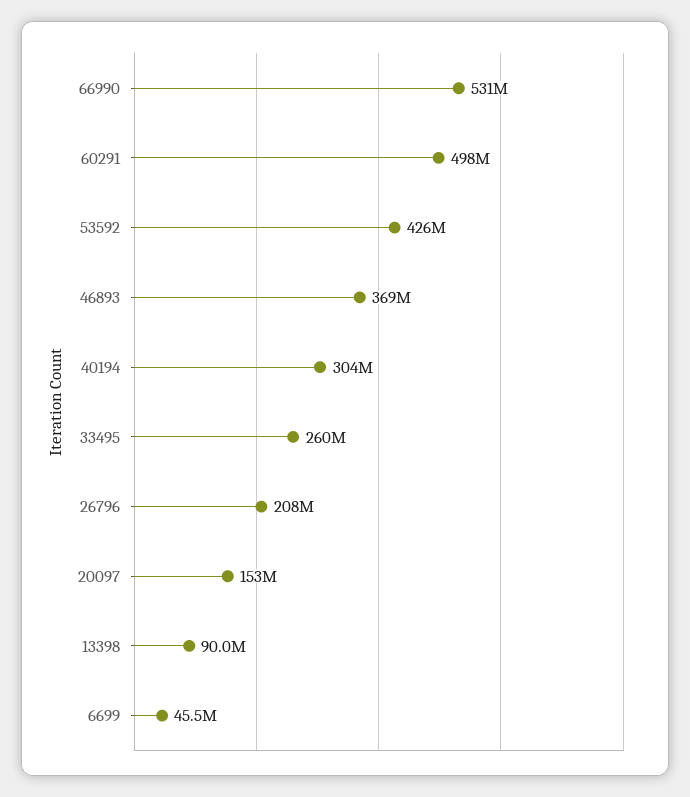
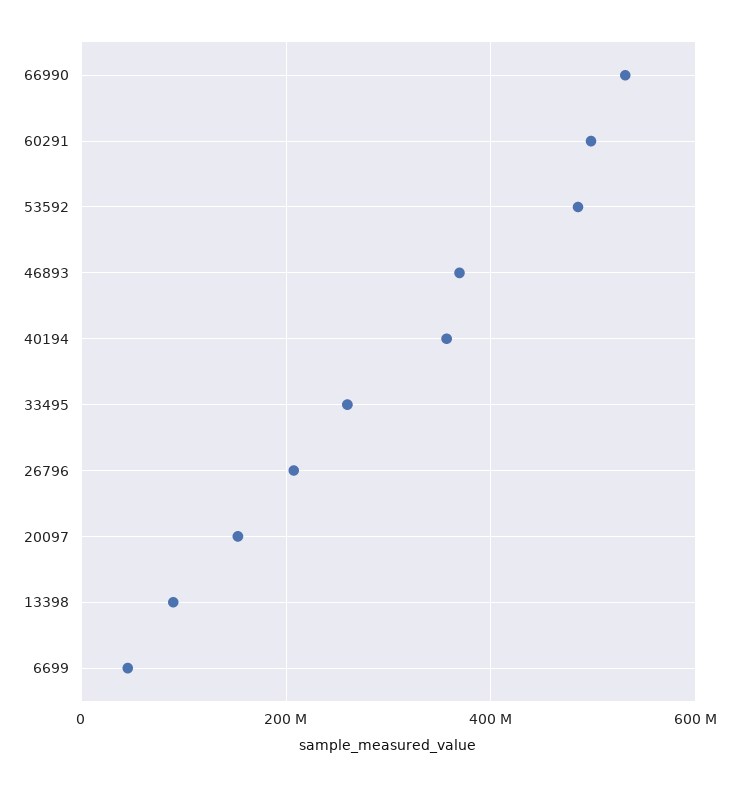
  {
    "66990": 531000000,
    "60291": 498000000,
-   "53592": 426000000,
+   "53592": 480000000,
    "46893": 369000000,
-   "40194": 304000000,
+   "40194": 360000000,
    "33495": 260000000,
    "26796": 208000000,
    "20097": 153000000,
    "13398": 90000000,
    "6699": 45500000
  }

